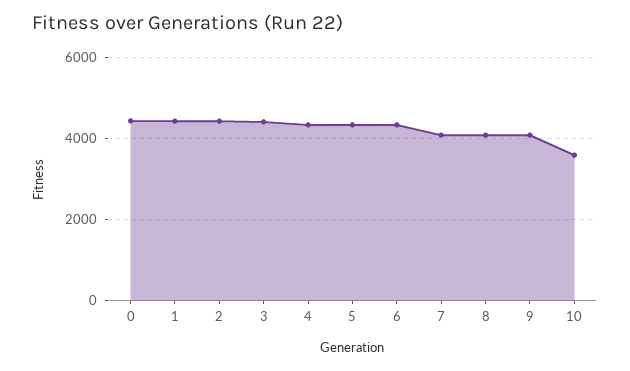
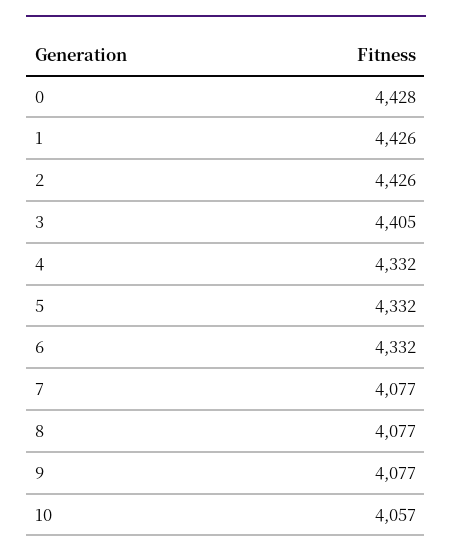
  {
    "0": 4428,
    "1": 4426,
    "2": 4426,
    "3": 4405,
    "4": 4332,
    "5": 4332,
    "6": 4332,
    "7": 4077,
    "8": 4077,
    "9": 4077,
-   "10": 3600
+   "10": 4057
  }

